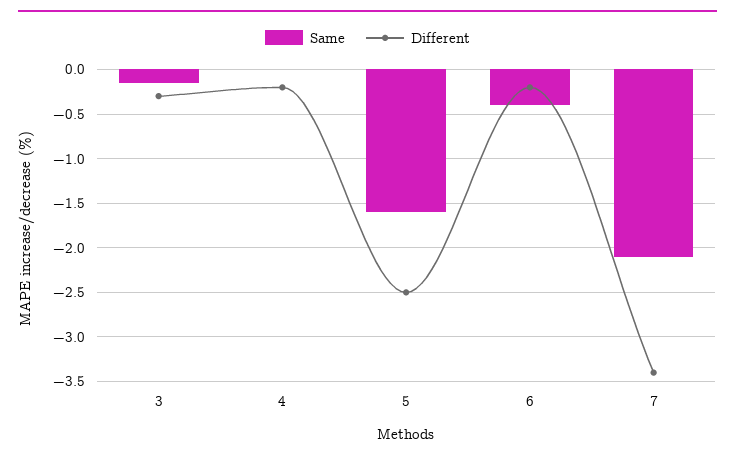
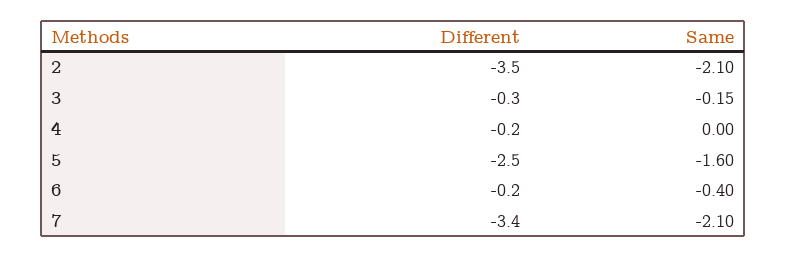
  {
    "Same": {
      "3": -0.15,
      "4": 0,
      "5": -1.6,
      "6": -0.4,
-     "7": -2.1
+     "7": -2.1,
+     "2": -2.1
    },
    "Different": {
      "3": -0.3,
      "4": -0.2,
      "5": -2.5,
      "6": -0.2,
-     "7": -3.4
+     "7": -3.4,
+     "2": -3.5
    }
  }

